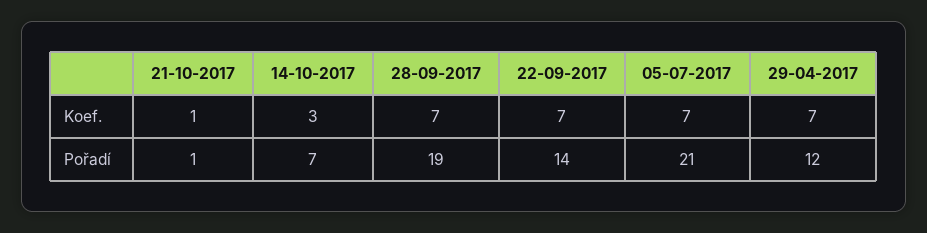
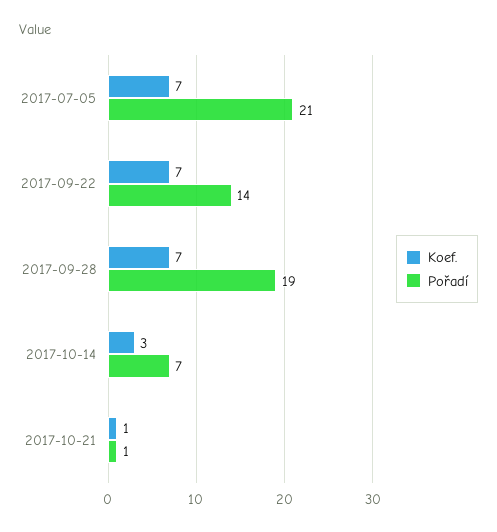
  {
    "Koef.": {
      "21-10-2017": 1,
      "14-10-2017": 3,
      "28-09-2017": 7,
      "22-09-2017": 7,
-     "05-07-2017": 7,
+     "05-07-2017": 7
-     "29-04-2017": 7
    },
    "Pořadí": {
      "21-10-2017": 1,
      "14-10-2017": 7,
      "28-09-2017": 19,
      "22-09-2017": 14,
-     "05-07-2017": 21,
+     "05-07-2017": 21
-     "29-04-2017": 12
    }
  }

